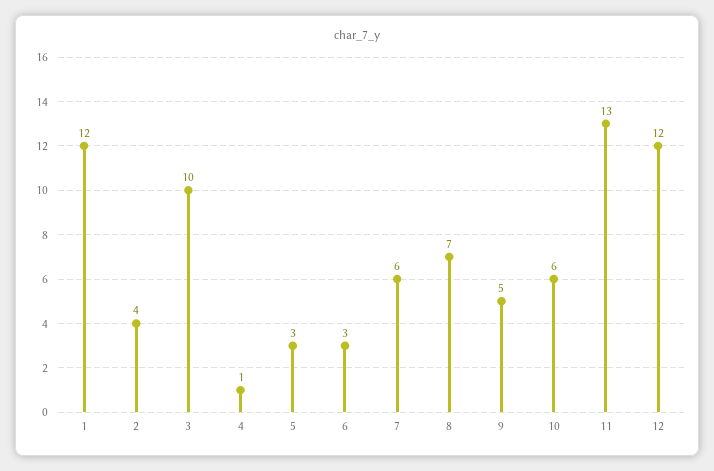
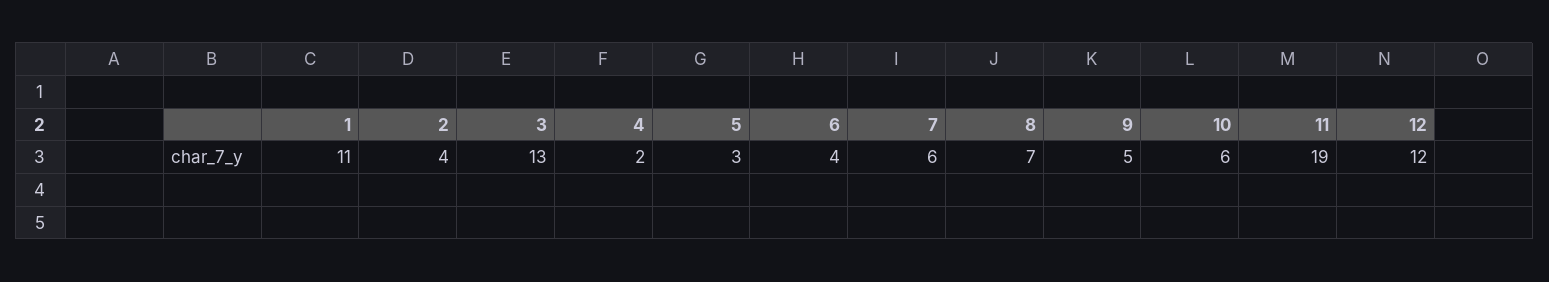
  {
-   "1": 12,
+   "1": 11,
    "2": 4,
-   "3": 10,
+   "3": 13,
-   "4": 1,
+   "4": 2,
    "5": 3,
-   "6": 3,
+   "6": 4,
    "7": 6,
    "8": 7,
    "9": 5,
    "10": 6,
-   "11": 13,
+   "11": 19,
    "12": 12
  }

